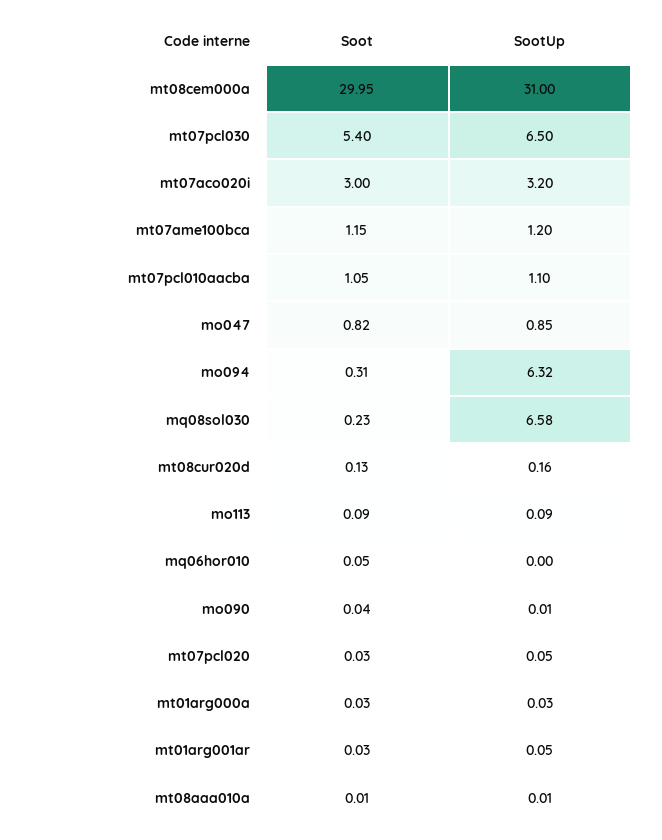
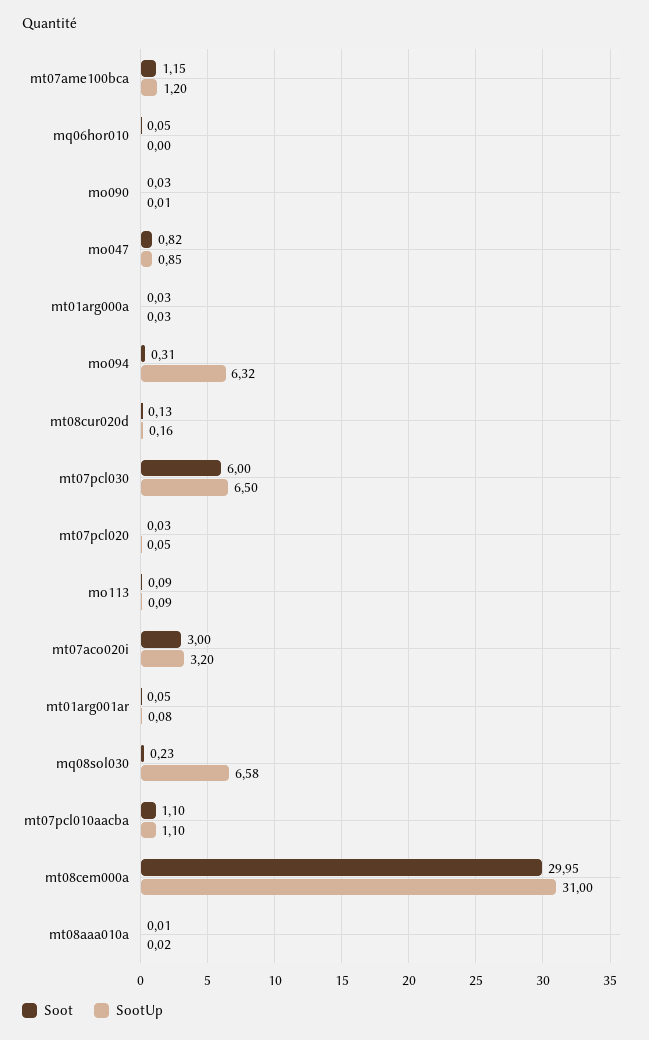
  {
    "Soot": {
      "mt08cem000a": 29.95,
-     "mt07pcl030": 5.4,
+     "mt07pcl030": 6,
      "mt07aco020i": 3,
      "mt07ame100bca": 1.15,
-     "mt07pcl010aacba": 1.05,
+     "mt07pcl010aacba": 1.1,
      "mo047": 0.82,
      "mo094": 0.31,
      "mq08sol030": 0.23,
      "mt08cur020d": 0.13,
      "mo113": 0.09,
      "mq06hor010": 0.05,
-     "mo090": 0.04,
+     "mo090": 0.03,
      "mt07pcl020": 0.03,
      "mt01arg000a": 0.03,
-     "mt01arg001ar": 0.03,
+     "mt01arg001ar": 0.05,
      "mt08aaa010a": 0.01
    },
    "SootUp": {
      "mt08cem000a": 31,
      "mt07pcl030": 6.5,
      "mt07aco020i": 3.2,
      "mt07ame100bca": 1.2,
      "mt07pcl010aacba": 1.1,
      "mo047": 0.85,
      "mo094": 6.32,
      "mq08sol030": 6.58,
      "mt08cur020d": 0.16,
      "mo113": 0.09,
      "mq06hor010": 0,
      "mo090": 0.01,
      "mt07pcl020": 0.05,
      "mt01arg000a": 0.03,
-     "mt01arg001ar": 0.05,
+     "mt01arg001ar": 0.08,
-     "mt08aaa010a": 0.01
+     "mt08aaa010a": 0.02
    }
  }

